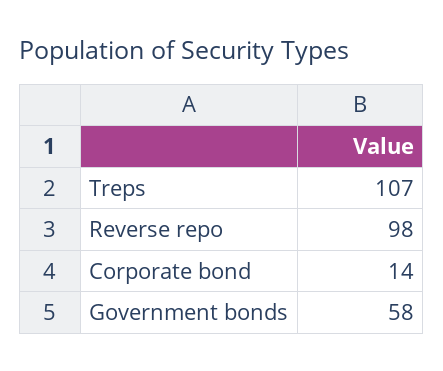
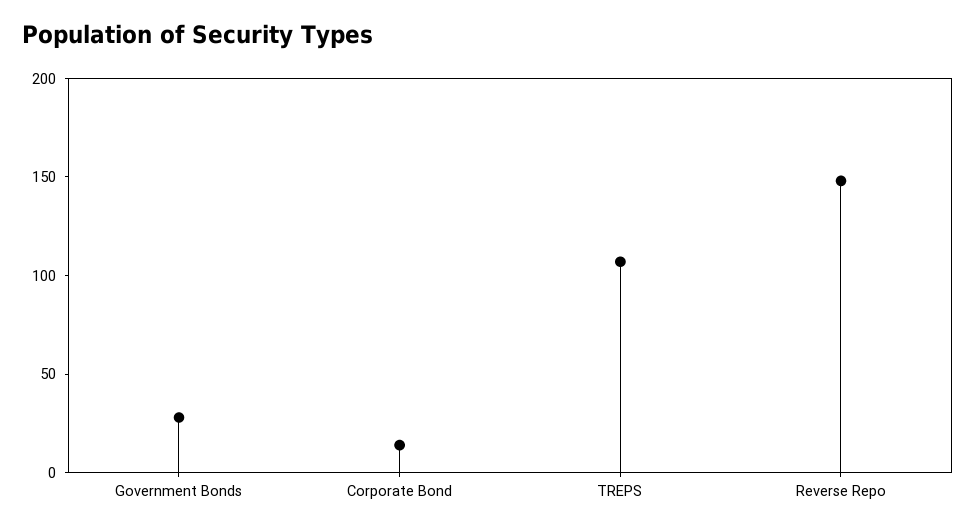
  {
    "Treps": 107,
-   "Reverse repo": 98,
+   "Reverse repo": 150,
    "Corporate bond": 14,
-   "Government bonds": 58
+   "Government bonds": 30
  }

